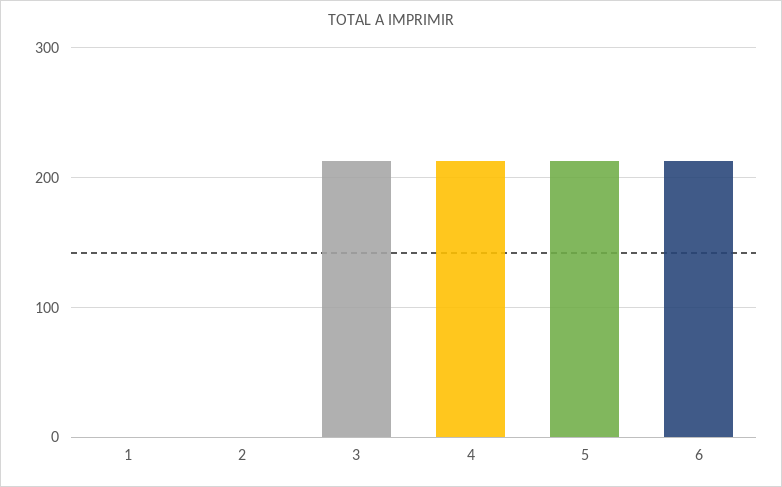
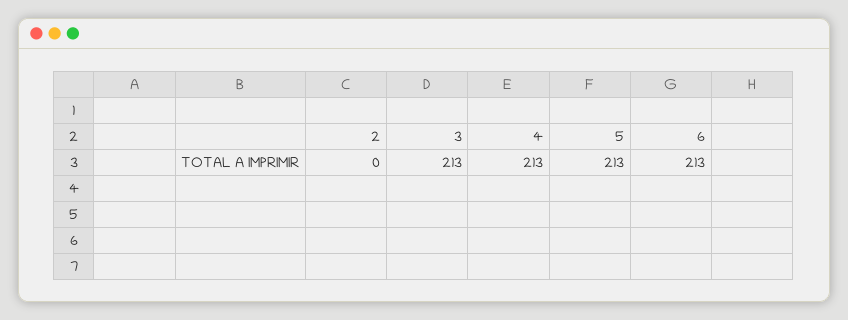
  {
-   "1": 0,
    "2": 0,
    "3": 213,
    "4": 213,
    "5": 213,
    "6": 213
  }

